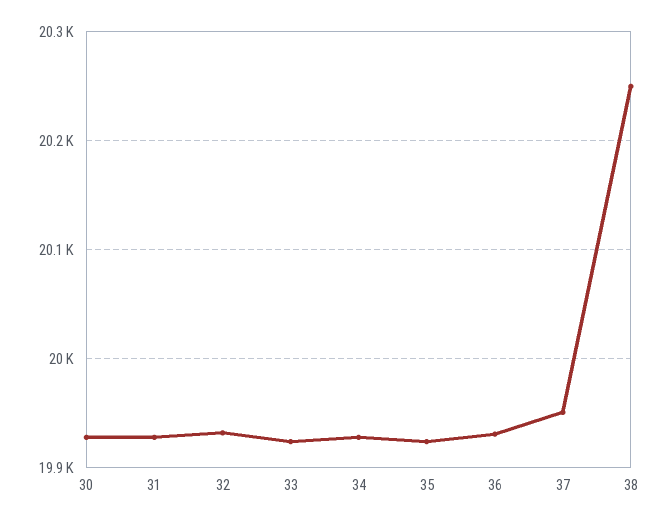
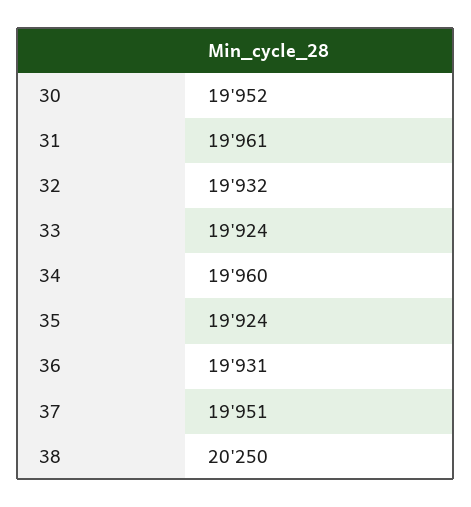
  {
-   "30": 19930,
+   "30": 19952,
-   "31": 19930,
+   "31": 19961,
    "32": 19932,
    "33": 19924,
-   "34": 19930,
+   "34": 19960,
    "35": 19924,
    "36": 19931,
    "37": 19951,
    "38": 20250
  }

